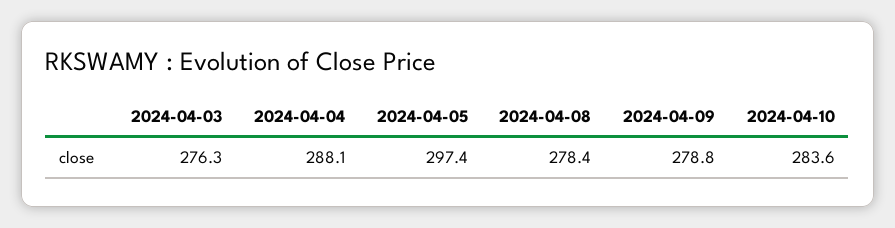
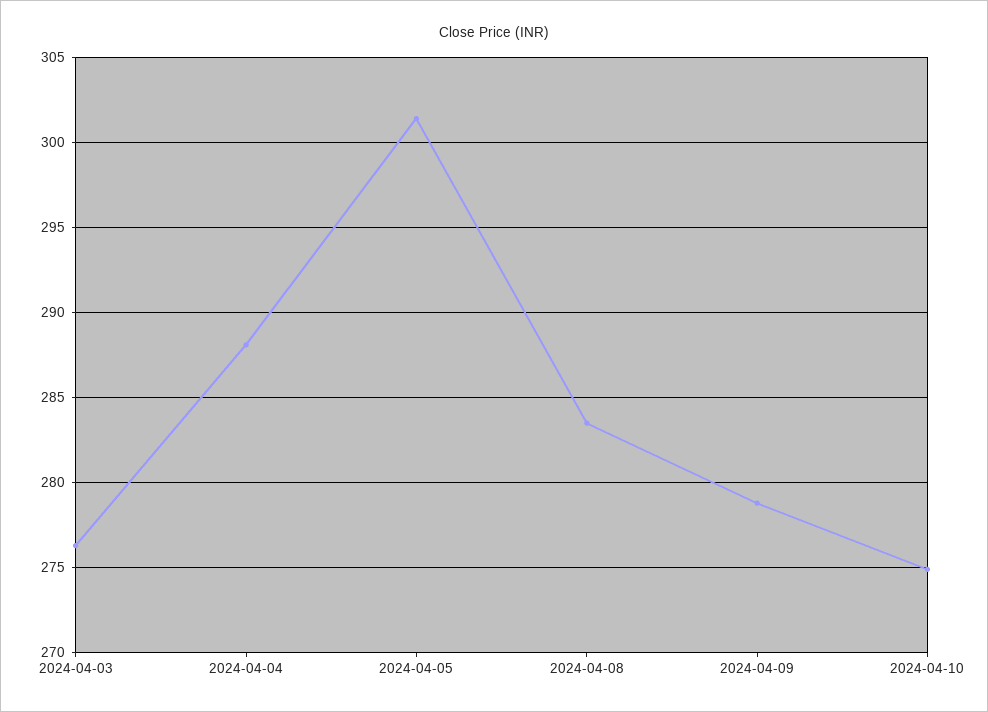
  {
    "2024-04-03": 276.3,
    "2024-04-04": 288.1,
-   "2024-04-05": 297.4,
+   "2024-04-05": 301.5,
-   "2024-04-08": 278.4,
+   "2024-04-08": 283.5,
    "2024-04-09": 278.8,
-   "2024-04-10": 283.6
+   "2024-04-10": 275
  }

